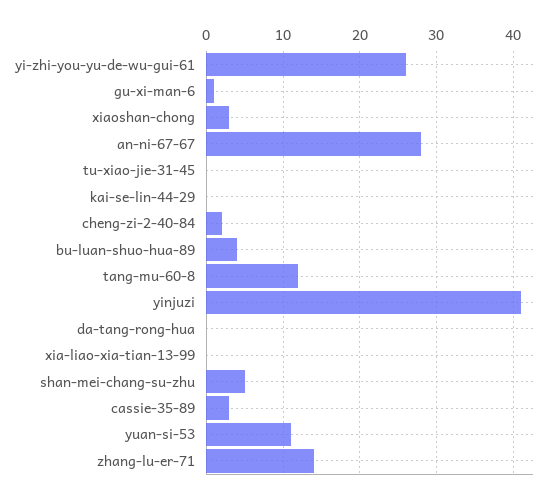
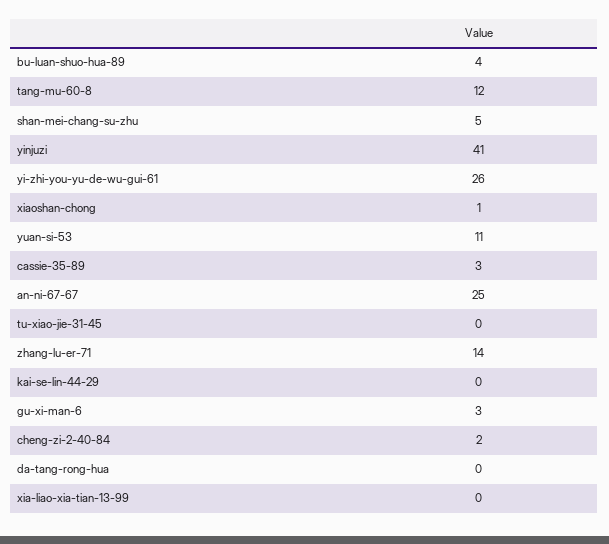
  {
    "yi-zhi-you-yu-de-wu-gui-61": 26,
-   "gu-xi-man-6": 1,
+   "gu-xi-man-6": 3,
-   "xiaoshan-chong": 3,
+   "xiaoshan-chong": 1,
-   "an-ni-67-67": 28,
+   "an-ni-67-67": 25,
    "tu-xiao-jie-31-45": 0,
    "kai-se-lin-44-29": 0,
    "cheng-zi-2-40-84": 2,
    "bu-luan-shuo-hua-89": 4,
    "tang-mu-60-8": 12,
    "yinjuzi": 41,
    "da-tang-rong-hua": 0,
    "xia-liao-xia-tian-13-99": 0,
    "shan-mei-chang-su-zhu": 5,
    "cassie-35-89": 3,
    "yuan-si-53": 11,
    "zhang-lu-er-71": 14
  }

